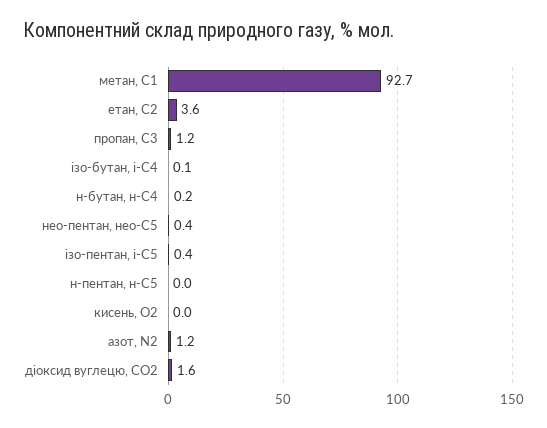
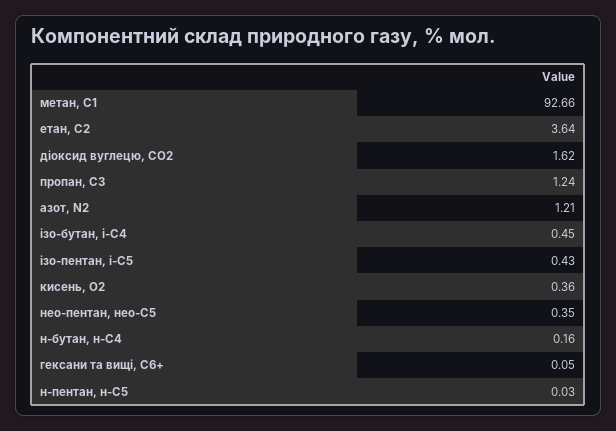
  {
    "метан, С1": 92.66,
    "етан, С2": 3.64,
    "пропан, С3": 1.24,
-   "ізо-бутан, і-С4": 0.1,
+   "ізо-бутан, і-С4": 0.45,
    "н-бутан, н-С4": 0.16,
    "нео-пентан, нео-С5": 0.35,
    "ізо-пентан, і-С5": 0.43,
    "н-пентан, н-С5": 0.03,
-   "кисень, О2": 0,
+   "кисень, О2": 0.36,
    "азот, N2": 1.21,
-   "діоксид вуглецю, CО2": 1.62
+   "діоксид вуглецю, CО2": 1.62,
+   "гексани та вищі, С6+": 0.05
  }

